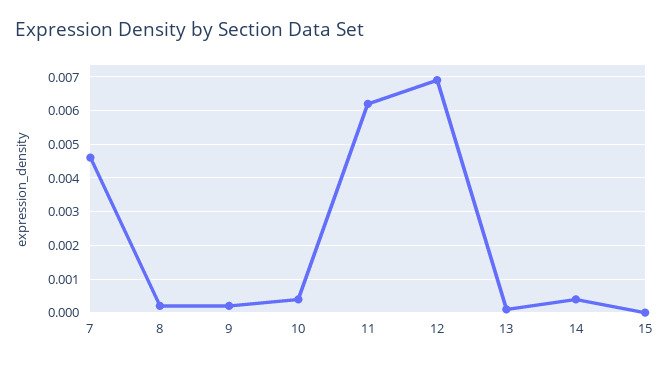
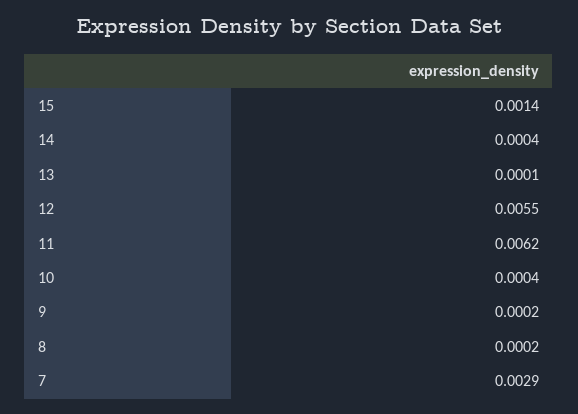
  {
-   "7": 0.0045,
+   "7": 0.0029,
    "8": 0.0002,
    "9": 0.0002,
    "10": 0.0004,
    "11": 0.0062,
-   "12": 0.007,
+   "12": 0.0055,
    "13": 0.0001,
    "14": 0.0004,
-   "15": 0
+   "15": 0.0014
  }

